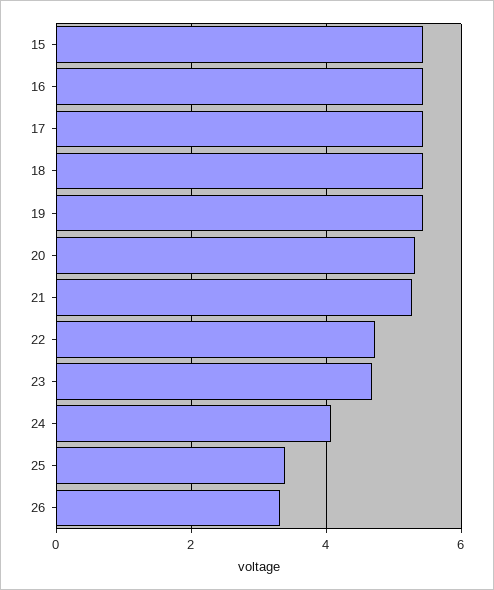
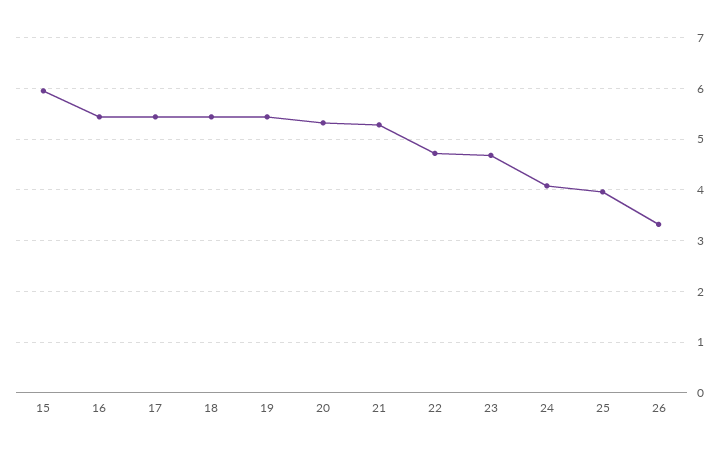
  {
-   "15": 5.4,
+   "15": 6,
    "16": 5.4,
    "17": 5.4,
    "18": 5.4,
    "19": 5.4,
    "20": 5.4,
    "21": 5.2,
    "22": 4.8,
    "23": 4.6,
    "24": 4,
-   "25": 3.4,
+   "25": 4,
    "26": 3.4
  }

